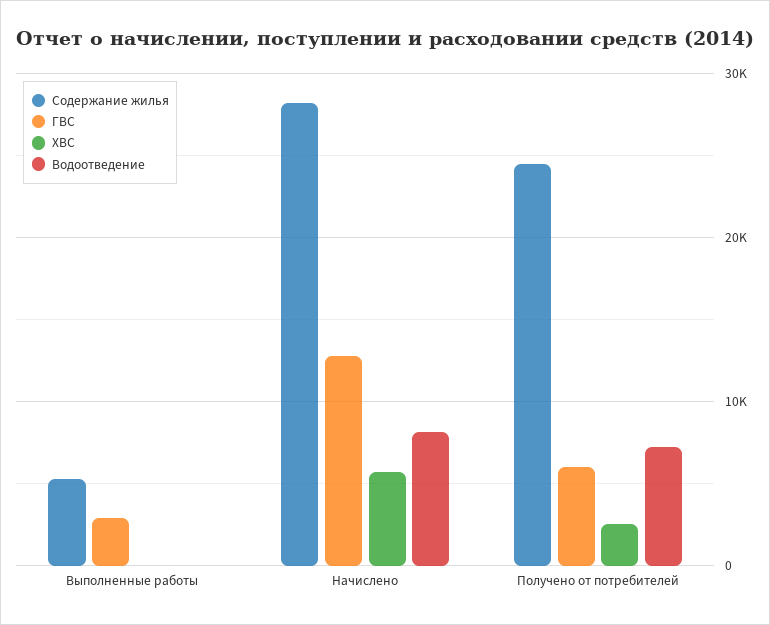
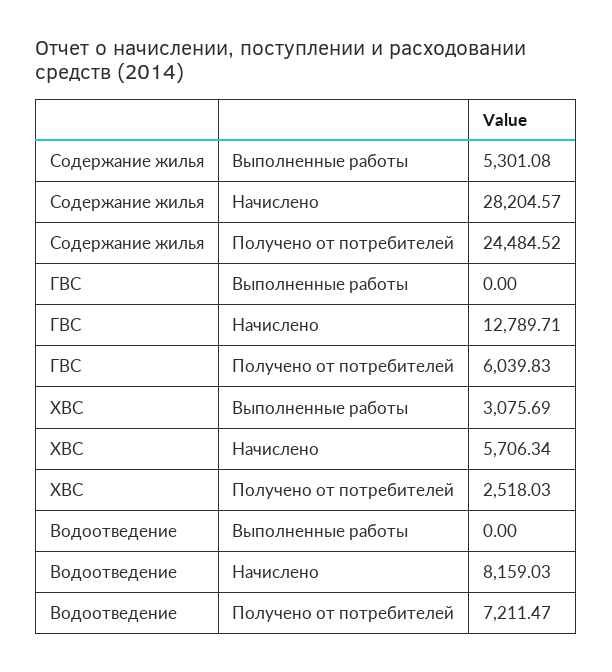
  {
    "Содержание жилья": {
      "Выполненные работы": 5301.08,
      "Начислено": 28204.57,
      "Получено от потребителей": 24484.52
    },
    "ГВС": {
-     "Выполненные работы": 3000,
+     "Выполненные работы": 0,
      "Начислено": 12789.71,
      "Получено от потребителей": 6039.83
    },
    "ХВС": {
-     "Выполненные работы": 0,
+     "Выполненные работы": 3075.69,
      "Начислено": 5706.34,
      "Получено от потребителей": 2518.03
    },
    "Водоотведение": {
      "Выполненные работы": 0,
      "Начислено": 8159.03,
      "Получено от потребителей": 7211.47
    }
  }

